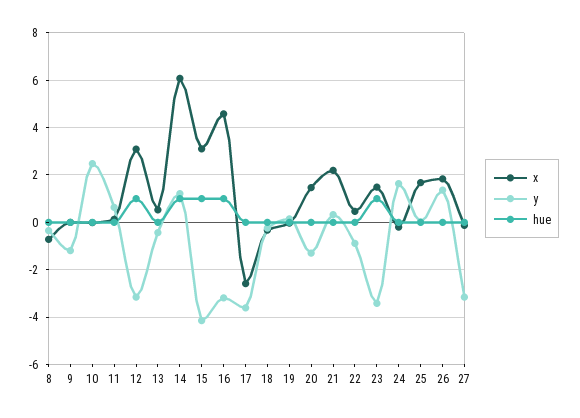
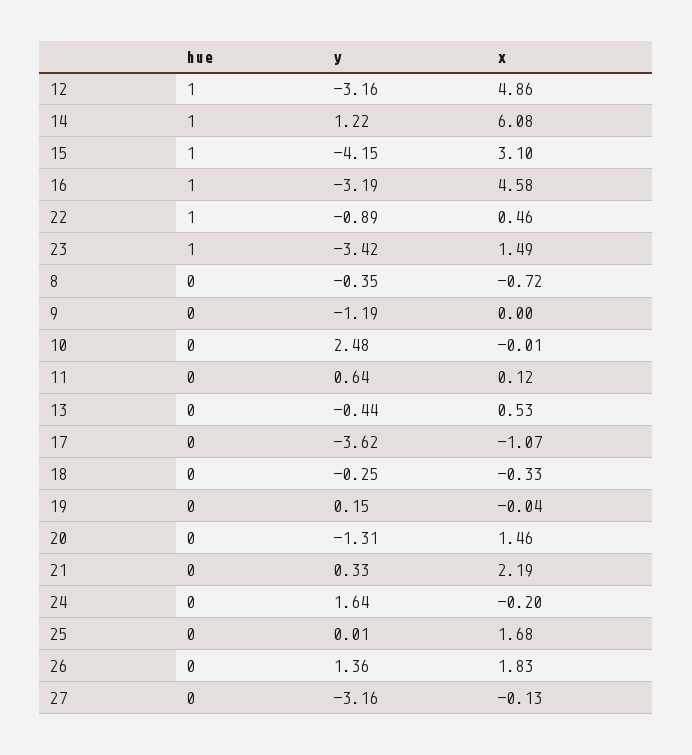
  {
    "x": {
      "8": -0.72,
      "9": 0,
      "10": -0.01,
      "11": 0.12,
-     "12": 3,
+     "12": 4.86,
      "13": 0.53,
      "14": 6.08,
      "15": 3.1,
      "16": 4.58,
-     "17": -2.5,
+     "17": -1.07,
      "18": -0.33,
      "19": -0.04,
      "20": 1.46,
      "21": 2.19,
      "22": 0.46,
      "23": 1.49,
      "24": -0.2,
      "25": 1.68,
      "26": 1.83,
      "27": -0.13
    },
    "y": {
      "8": -0.35,
      "9": -1.19,
      "10": 2.48,
      "11": 0.64,
      "12": -3.16,
      "13": -0.44,
      "14": 1.22,
      "15": -4.15,
      "16": -3.19,
      "17": -3.62,
      "18": -0.25,
      "19": 0.15,
      "20": -1.31,
      "21": 0.33,
      "22": -0.89,
      "23": -3.42,
      "24": 1.64,
      "25": 0.01,
      "26": 1.36,
      "27": -3.16
    },
    "hue": {
      "8": 0,
      "9": 0,
      "10": 0,
      "11": 0,
      "12": 1,
      "13": 0,
      "14": 1,
      "15": 1,
      "16": 1,
      "17": 0,
      "18": 0,
      "19": 0,
      "20": 0,
      "21": 0,
-     "22": 0,
+     "22": 1,
      "23": 1,
      "24": 0,
      "25": 0,
      "26": 0,
      "27": 0
    }
  }

